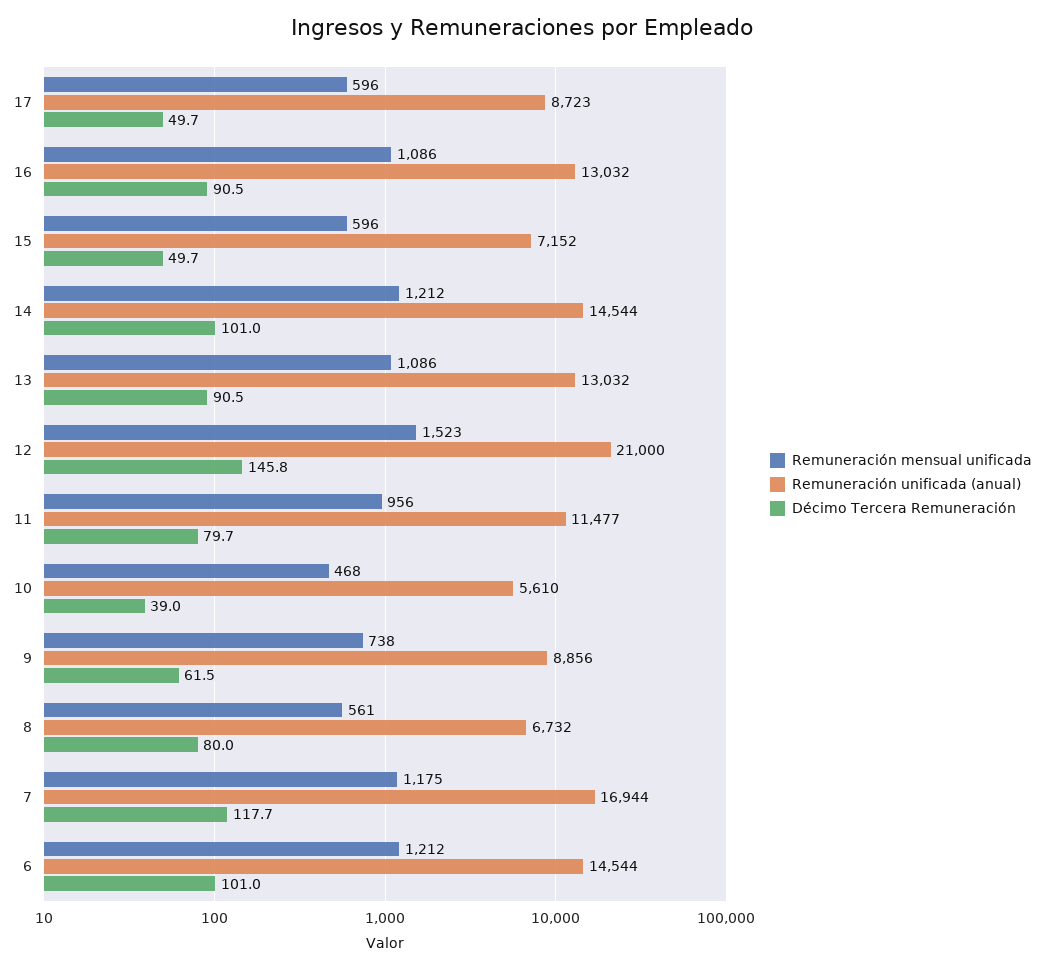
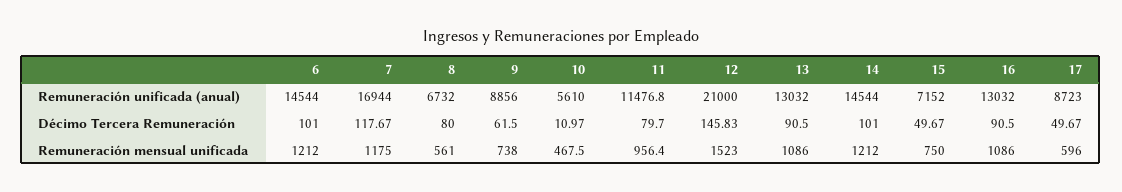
  {
    "Remuneración mensual unificada": {
      "17": 596,
      "16": 1086,
-     "15": 596,
+     "15": 750,
      "14": 1212,
      "13": 1086,
      "12": 1523,
      "11": 956.4,
      "10": 467.5,
      "9": 738,
      "8": 561,
      "7": 1175,
      "6": 1212
    },
    "Remuneración unificada (anual)": {
      "17": 8723,
      "16": 13032,
      "15": 7152,
      "14": 14544,
      "13": 13032,
      "12": 21000,
      "11": 11476.8,
      "10": 5610,
      "9": 8856,
      "8": 6732,
      "7": 16944,
      "6": 14544
    },
    "Décimo Tercera Remuneración": {
      "17": 49.67,
      "16": 90.5,
      "15": 49.67,
      "14": 101,
      "13": 90.5,
      "12": 145.83,
      "11": 79.7,
-     "10": 39,
+     "10": 10.97,
      "9": 61.5,
      "8": 80,
      "7": 117.67,
      "6": 101
    }
  }

